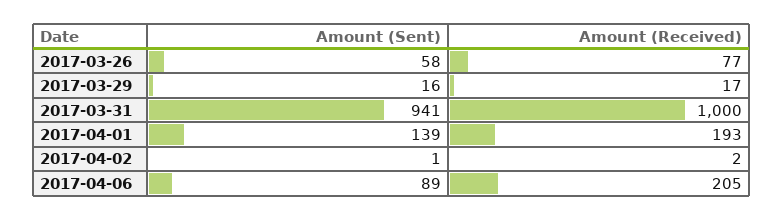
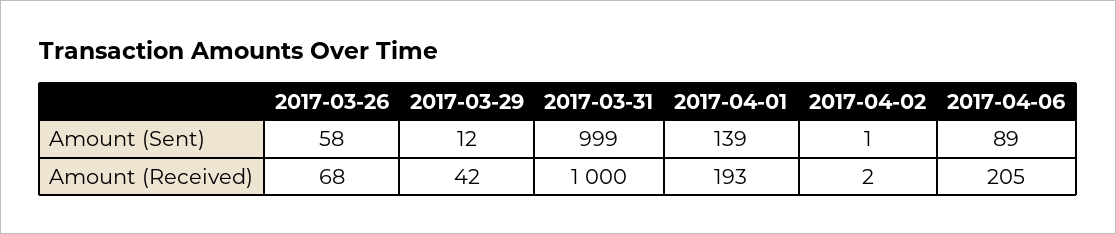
  {
    "Amount (Sent)": {
      "2017-03-26": 58,
-     "2017-03-29": 16,
+     "2017-03-29": 12,
-     "2017-03-31": 941,
+     "2017-03-31": 999,
      "2017-04-01": 139,
      "2017-04-02": 1,
      "2017-04-06": 89
    },
    "Amount (Received)": {
-     "2017-03-26": 77,
+     "2017-03-26": 68,
-     "2017-03-29": 17,
+     "2017-03-29": 42,
      "2017-03-31": 1000,
      "2017-04-01": 193,
      "2017-04-02": 2,
      "2017-04-06": 205
    }
  }

